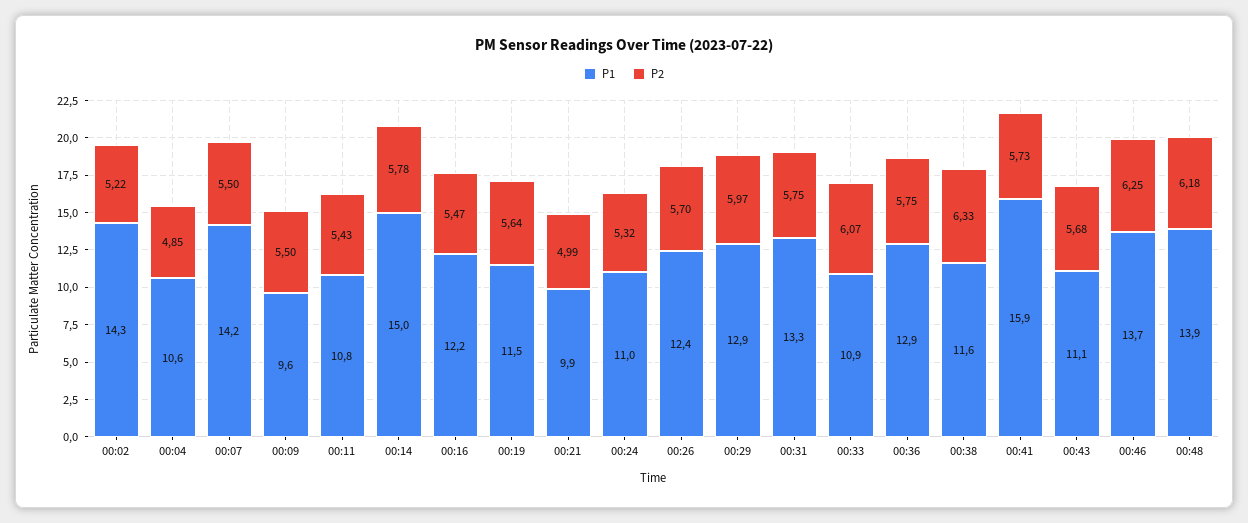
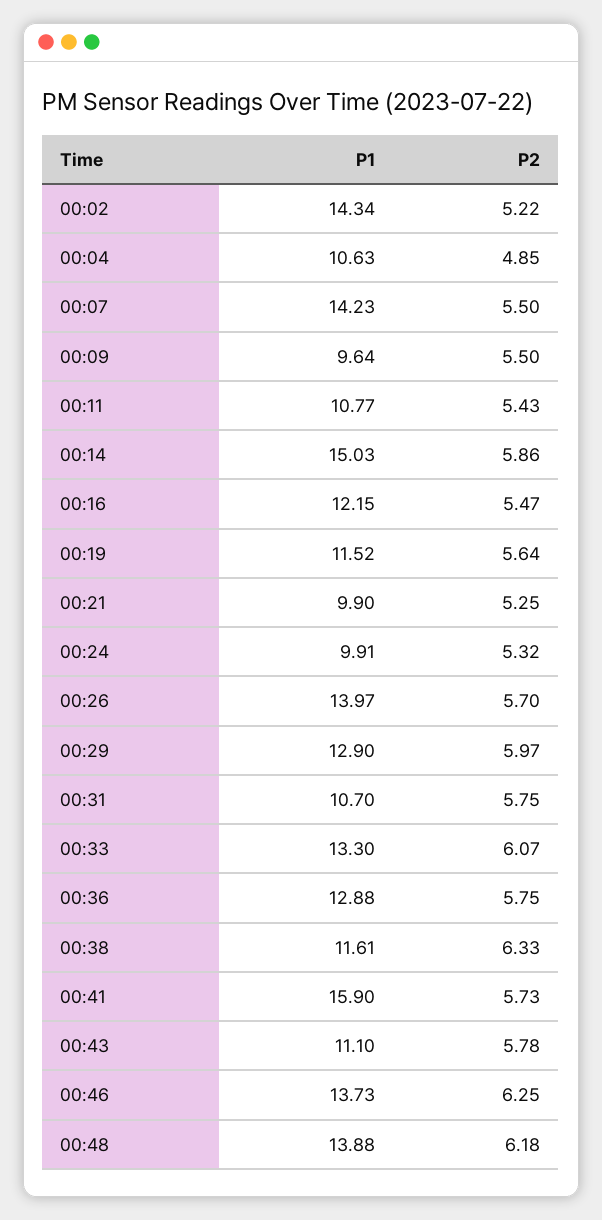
  {
    "P1": {
      "00:02": 14.34,
      "00:04": 10.63,
      "00:07": 14.23,
      "00:09": 9.64,
      "00:11": 10.77,
      "00:14": 15.03,
      "00:16": 12.15,
      "00:19": 11.52,
      "00:21": 9.9,
-     "00:24": 11,
+     "00:24": 9.91,
-     "00:26": 12.4,
+     "00:26": 13.97,
      "00:29": 12.9,
-     "00:31": 13.3,
+     "00:31": 10.7,
-     "00:33": 10.9,
+     "00:33": 13.3,
      "00:36": 12.88,
      "00:38": 11.61,
      "00:41": 15.9,
      "00:43": 11.1,
      "00:46": 13.73,
      "00:48": 13.88
    },
    "P2": {
      "00:02": 5.22,
      "00:04": 4.85,
      "00:07": 5.5,
      "00:09": 5.5,
      "00:11": 5.43,
-     "00:14": 5.78,
+     "00:14": 5.86,
      "00:16": 5.47,
      "00:19": 5.64,
-     "00:21": 4.99,
+     "00:21": 5.25,
      "00:24": 5.32,
      "00:26": 5.7,
      "00:29": 5.97,
      "00:31": 5.75,
      "00:33": 6.07,
      "00:36": 5.75,
      "00:38": 6.33,
      "00:41": 5.73,
-     "00:43": 5.68,
+     "00:43": 5.78,
      "00:46": 6.25,
      "00:48": 6.18
    }
  }

